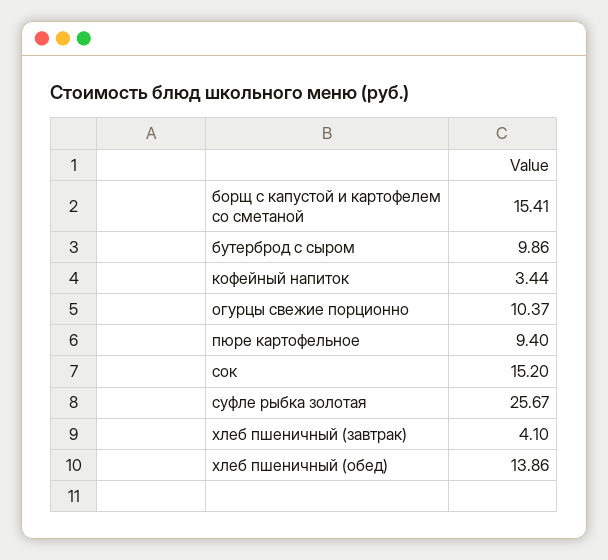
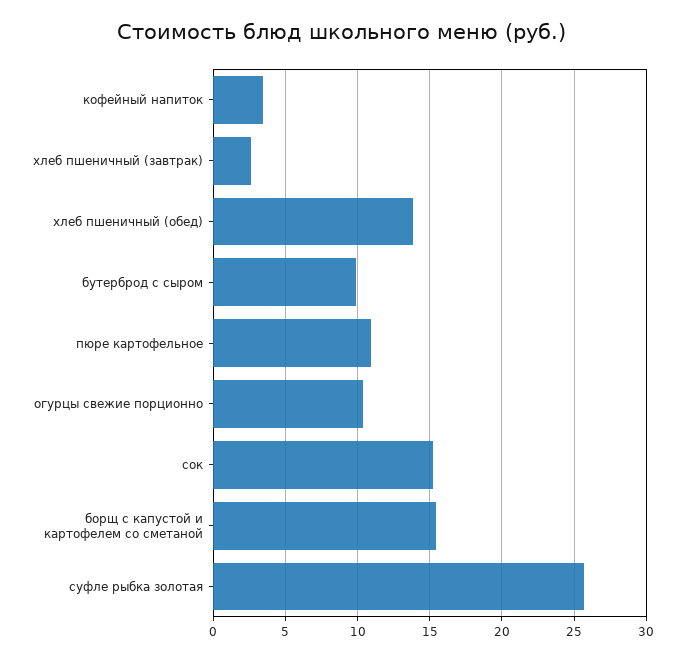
  {
    "борщ с капустой и картофелем со сметаной": 15.41,
    "бутерброд с сыром": 9.86,
    "кофейный напиток": 3.44,
    "огурцы свежие порционно": 10.37,
-   "пюре картофельное": 9.4,
+   "пюре картофельное": 11,
    "сок": 15.2,
    "суфле рыбка золотая": 25.67,
-   "хлеб пшеничный (завтрак)": 4.1,
+   "хлеб пшеничный (завтрак)": 2.5,
    "хлеб пшеничный (обед)": 13.86
  }

